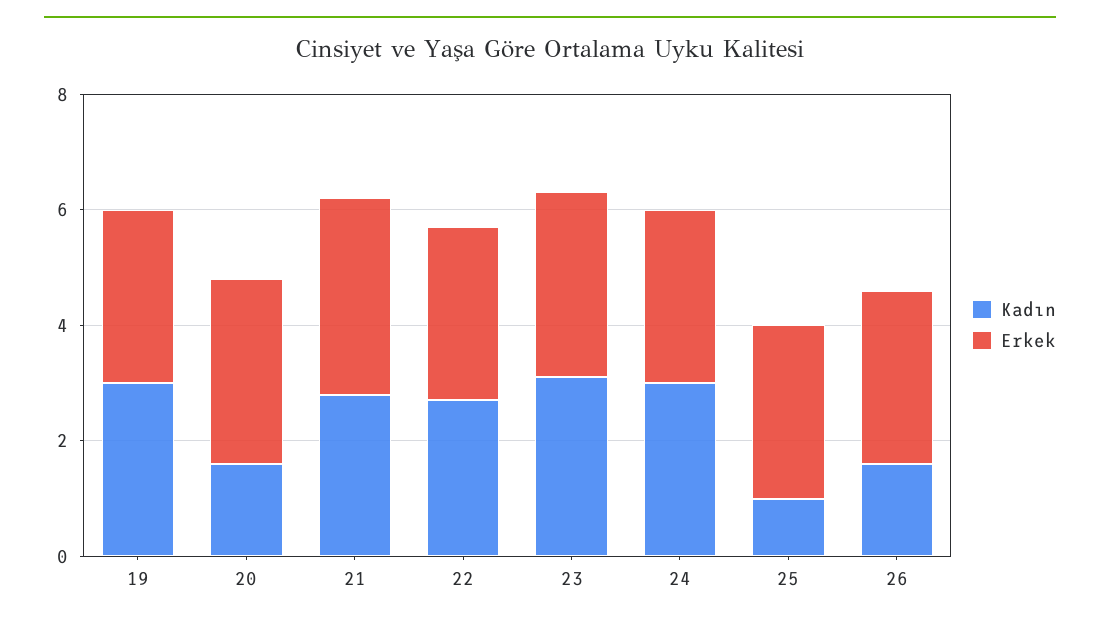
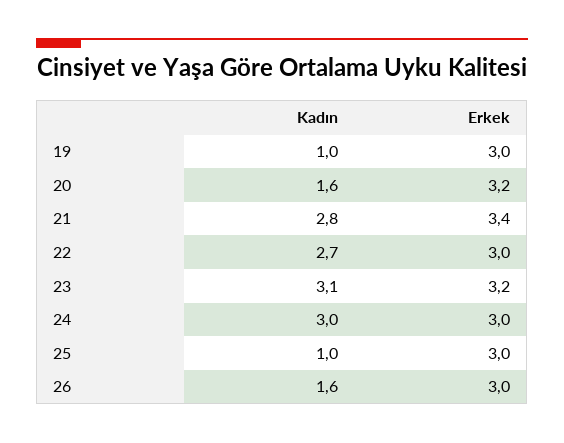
  {
    "Kadın": {
-     "19": 3,
+     "19": 1,
      "20": 1.6,
      "21": 2.8,
      "22": 2.7,
      "23": 3.1,
      "24": 3,
      "25": 1,
      "26": 1.6
    },
    "Erkek": {
      "19": 3,
      "20": 3.2,
      "21": 3.4,
      "22": 3,
      "23": 3.2,
      "24": 3,
      "25": 3,
      "26": 3
    }
  }

